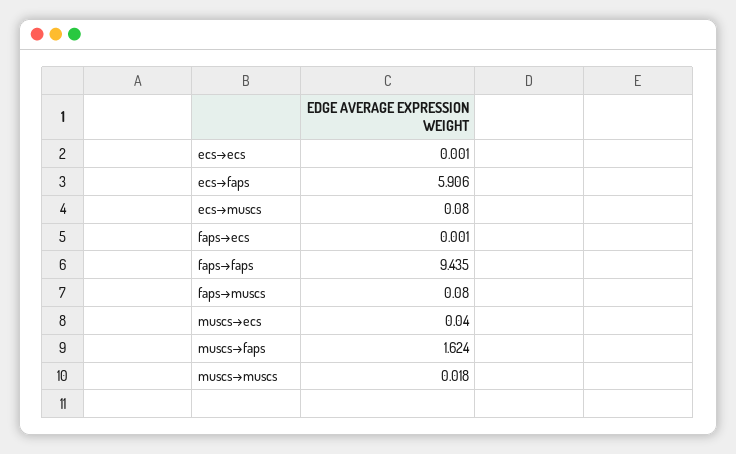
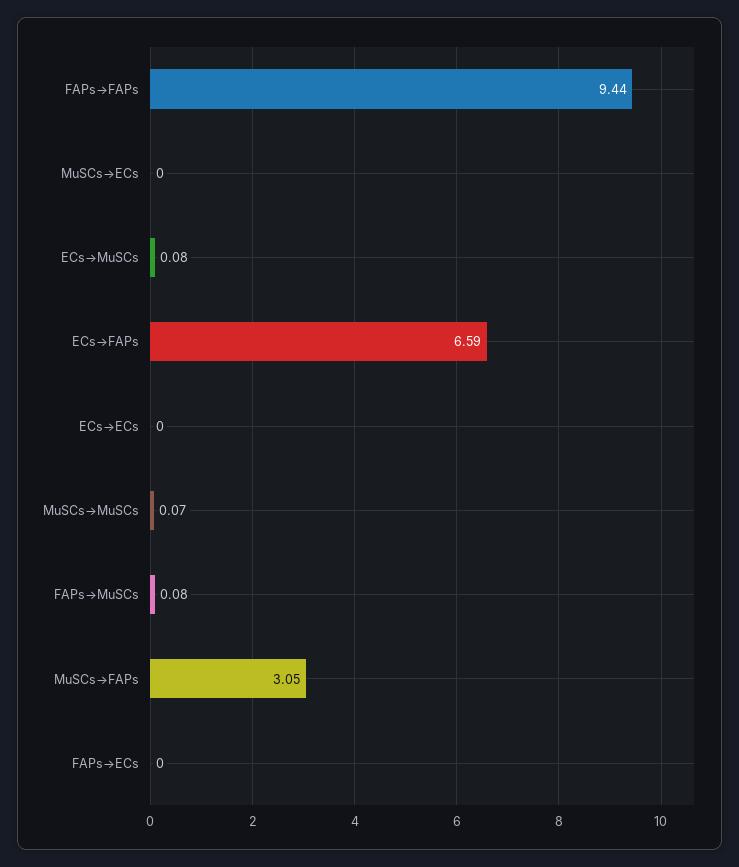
  {
    "ecs→ecs": 0.001,
-   "ecs→faps": 5.906,
+   "ecs→faps": 6.59,
    "ecs→muscs": 0.08,
    "faps→ecs": 0.001,
    "faps→faps": 9.435,
    "faps→muscs": 0.08,
-   "muscs→ecs": 0.04,
+   "muscs→ecs": 0,
-   "muscs→faps": 1.624,
+   "muscs→faps": 3.05,
-   "muscs→muscs": 0.018
+   "muscs→muscs": 0.07
  }

